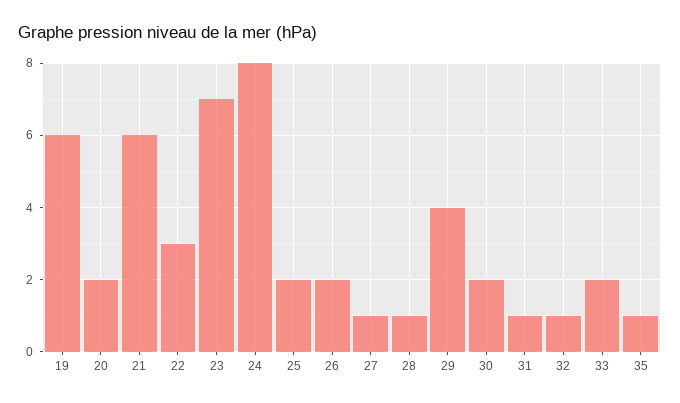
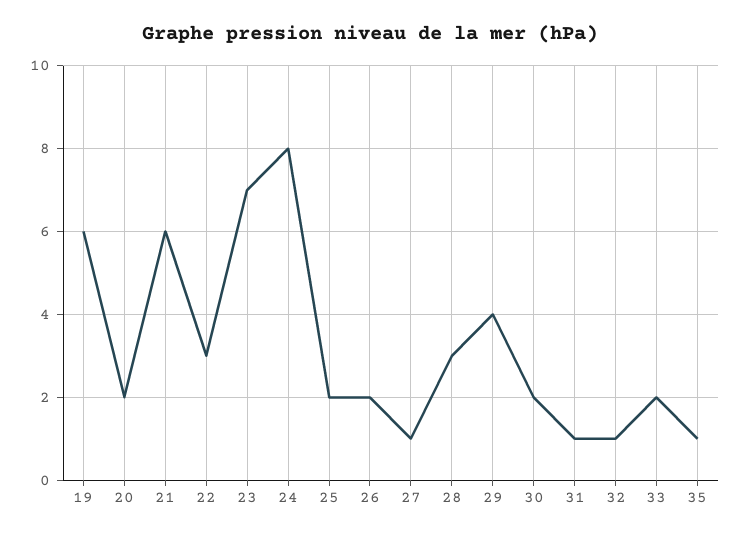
  {
    "19": 6,
    "20": 2,
    "21": 6,
    "22": 3,
    "23": 7,
    "24": 8,
    "25": 2,
    "26": 2,
    "27": 1,
-   "28": 1,
+   "28": 3,
    "29": 4,
    "30": 2,
    "31": 1,
    "32": 1,
    "33": 2,
    "35": 1
  }

